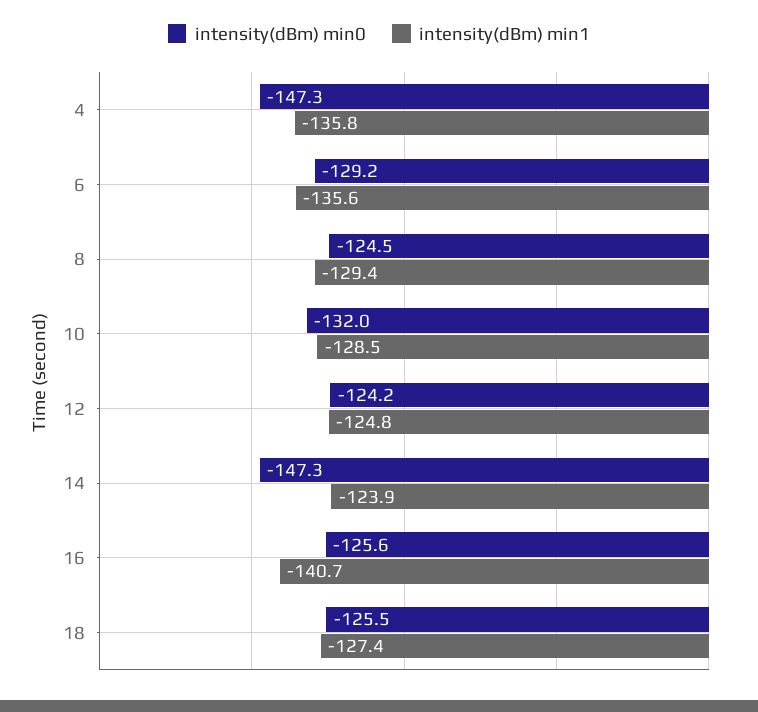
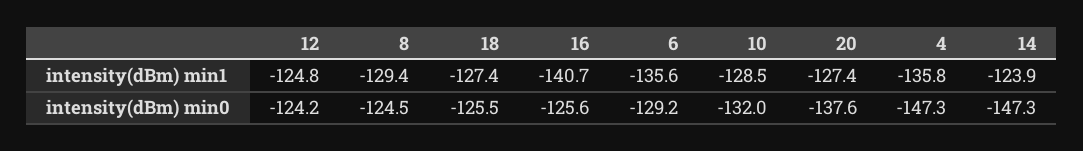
  {
    "intensity(dBm) min0": {
      "4": -147.3,
      "6": -129.2,
      "8": -124.5,
      "10": -132,
      "12": -124.2,
      "14": -147.3,
      "16": -125.6,
-     "18": -125.5
+     "18": -125.5,
+     "20": -137.6
    },
    "intensity(dBm) min1": {
      "4": -135.8,
      "6": -135.6,
      "8": -129.4,
      "10": -128.5,
      "12": -124.8,
      "14": -123.9,
      "16": -140.7,
-     "18": -127.4
+     "18": -127.4,
+     "20": -127.4
    }
  }

